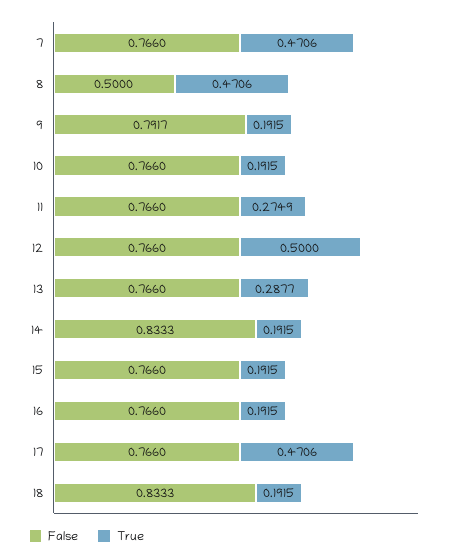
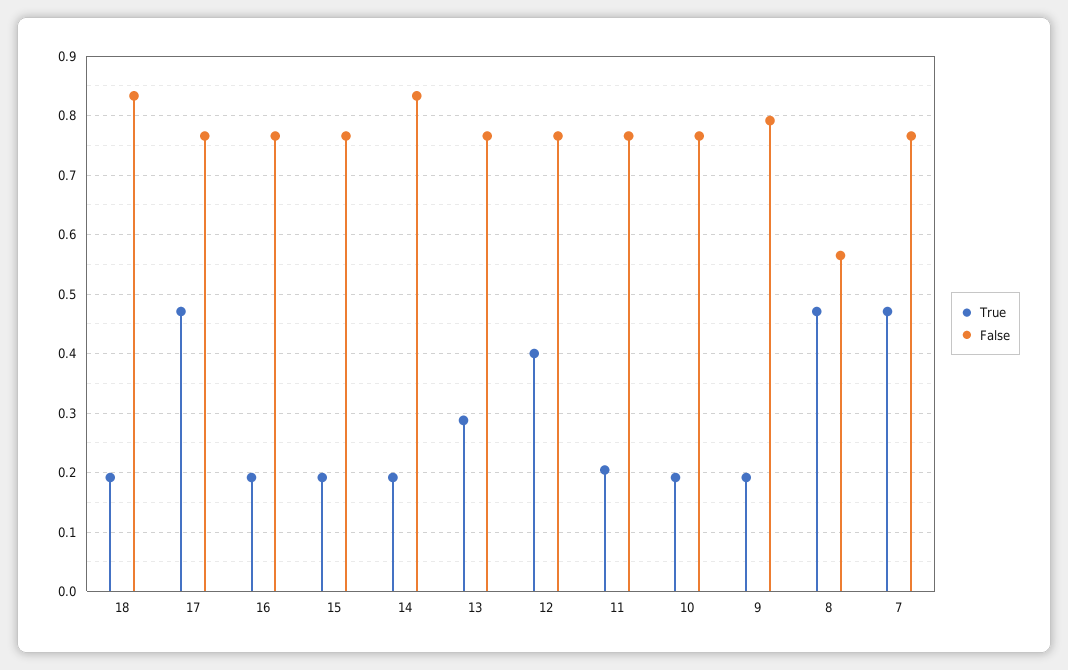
  {
    "False": {
      "7": 0.766,
-     "8": 0.5,
+     "8": 0.56,
      "9": 0.7917,
      "10": 0.766,
      "11": 0.766,
      "12": 0.766,
      "13": 0.766,
      "14": 0.8333,
      "15": 0.766,
      "16": 0.766,
      "17": 0.766,
      "18": 0.8333
    },
    "True": {
      "7": 0.4706,
      "8": 0.4706,
      "9": 0.1915,
      "10": 0.1915,
-     "11": 0.2749,
+     "11": 0.2,
-     "12": 0.5,
+     "12": 0.4,
      "13": 0.2877,
      "14": 0.1915,
      "15": 0.1915,
      "16": 0.1915,
      "17": 0.4706,
      "18": 0.1915
    }
  }

